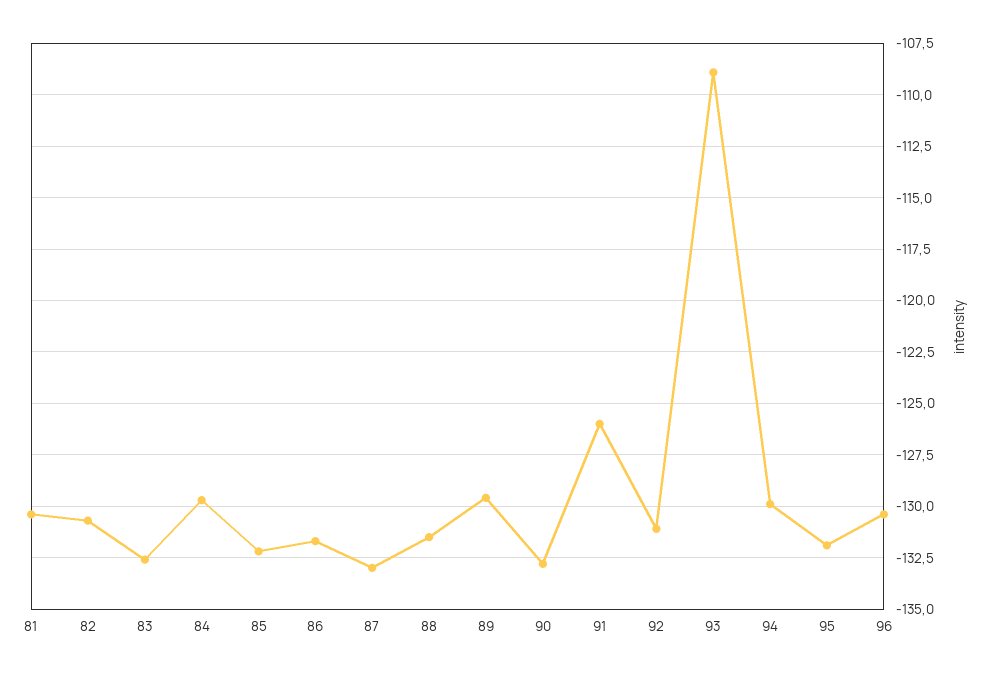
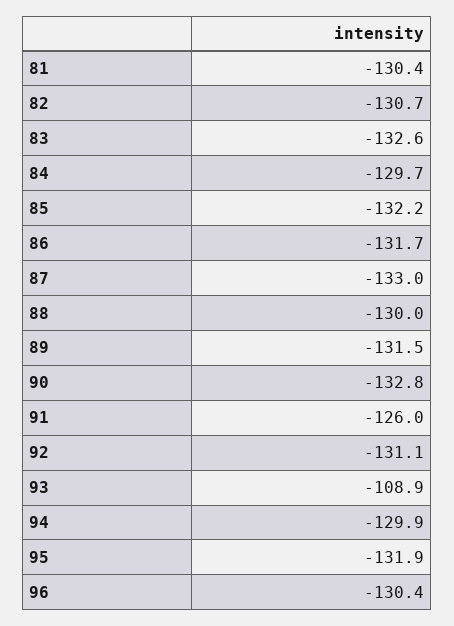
  {
    "81": -130.4,
    "82": -130.7,
    "83": -132.6,
    "84": -129.7,
    "85": -132.2,
    "86": -131.7,
    "87": -133,
-   "88": -131.5,
+   "88": -130,
-   "89": -129.5,
+   "89": -131.5,
    "90": -132.8,
    "91": -126,
    "92": -131.1,
    "93": -108.9,
    "94": -129.9,
    "95": -131.9,
    "96": -130.4
  }

